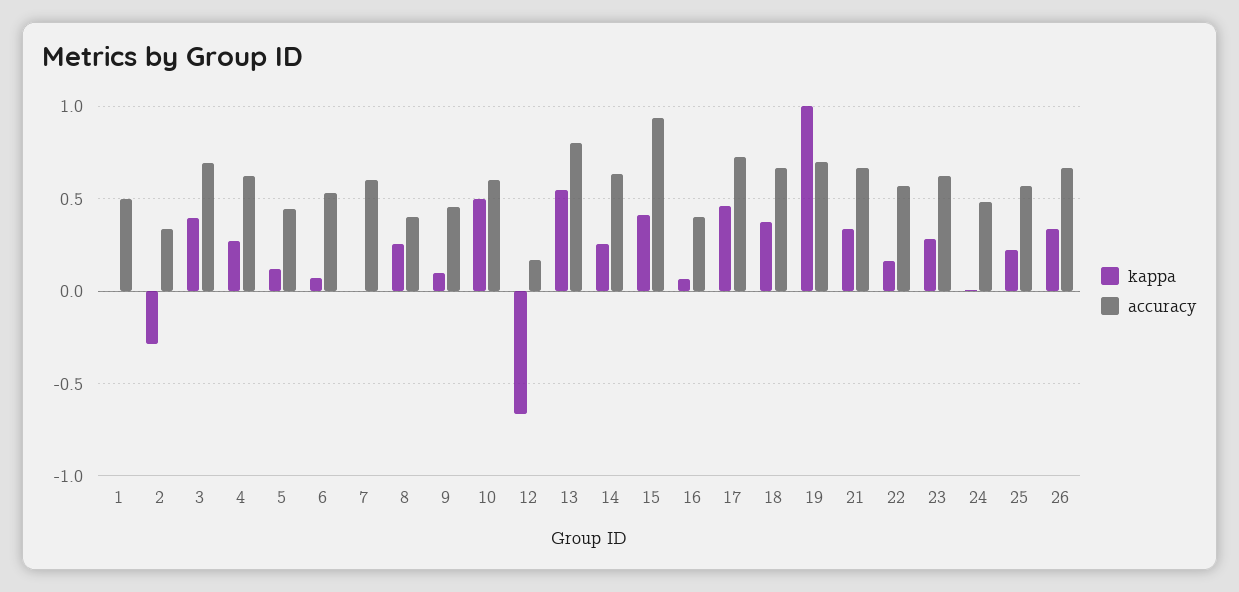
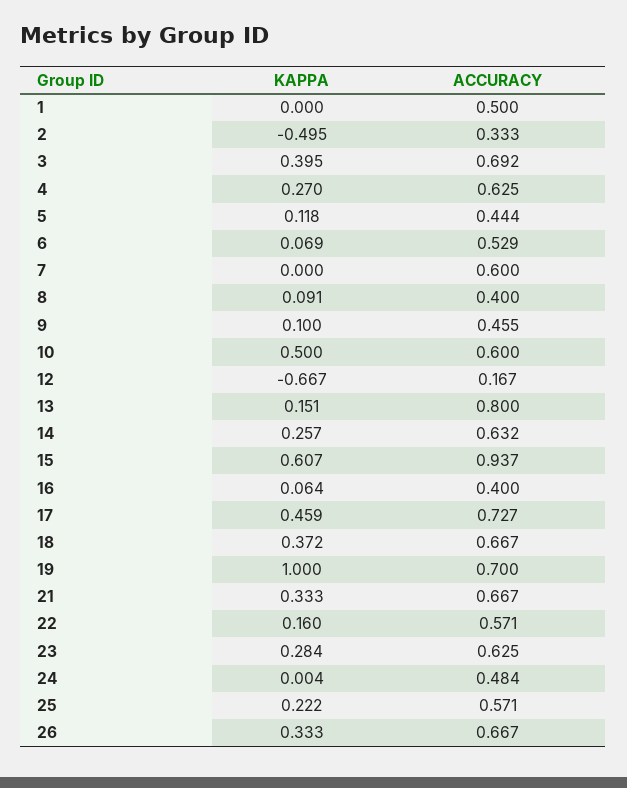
  {
    "kappa": {
      "1": 0,
-     "2": -0.3,
+     "2": -0.495,
      "3": 0.395,
      "4": 0.27,
      "5": 0.118,
      "6": 0.069,
      "7": 0,
-     "8": 0.25,
+     "8": 0.091,
      "9": 0.1,
      "10": 0.5,
      "12": -0.667,
-     "13": 0.55,
+     "13": 0.151,
      "14": 0.257,
-     "15": 0.4,
+     "15": 0.607,
      "16": 0.064,
      "17": 0.459,
      "18": 0.372,
      "19": 1,
      "21": 0.333,
      "22": 0.16,
      "23": 0.284,
      "24": 0.004,
      "25": 0.222,
      "26": 0.333
    },
    "accuracy": {
      "1": 0.5,
      "2": 0.333,
      "3": 0.692,
      "4": 0.625,
      "5": 0.444,
      "6": 0.529,
      "7": 0.6,
      "8": 0.4,
      "9": 0.455,
      "10": 0.6,
      "12": 0.167,
      "13": 0.8,
      "14": 0.632,
      "15": 0.937,
      "16": 0.4,
      "17": 0.727,
      "18": 0.667,
      "19": 0.7,
      "21": 0.667,
      "22": 0.571,
      "23": 0.625,
      "24": 0.484,
      "25": 0.571,
      "26": 0.667
    }
  }

